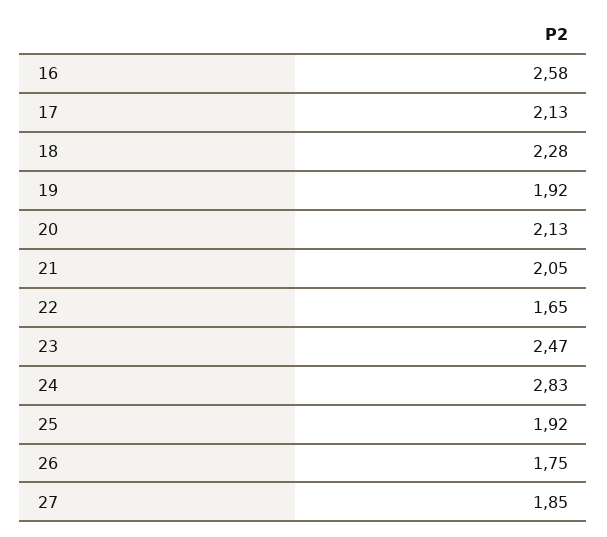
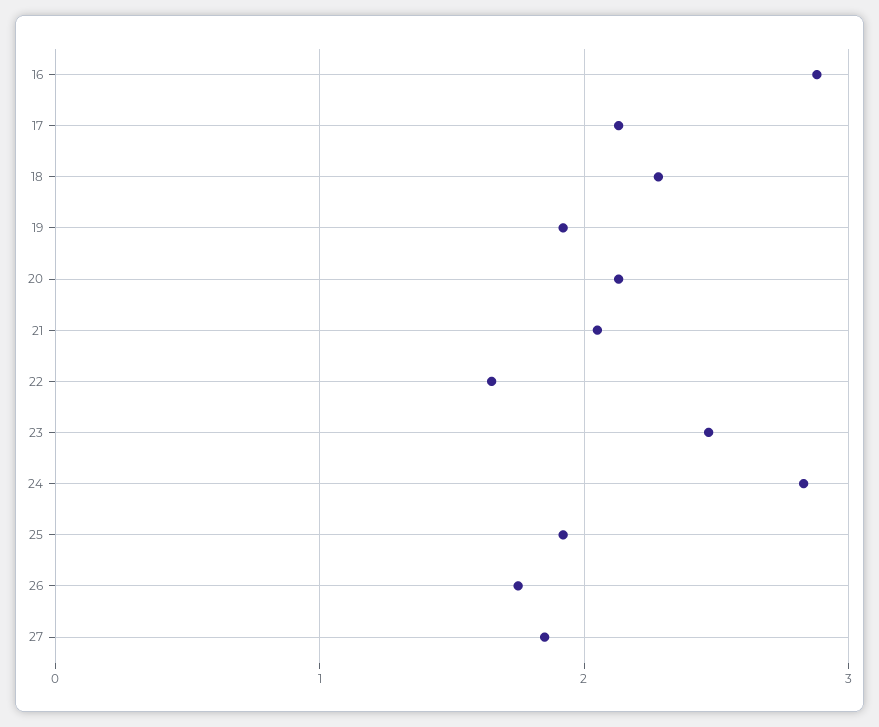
  {
-   "16": 2.58,
+   "16": 2.9,
    "17": 2.13,
    "18": 2.28,
    "19": 1.92,
    "20": 2.13,
    "21": 2.05,
    "22": 1.65,
    "23": 2.47,
    "24": 2.83,
    "25": 1.92,
    "26": 1.75,
    "27": 1.85
  }

